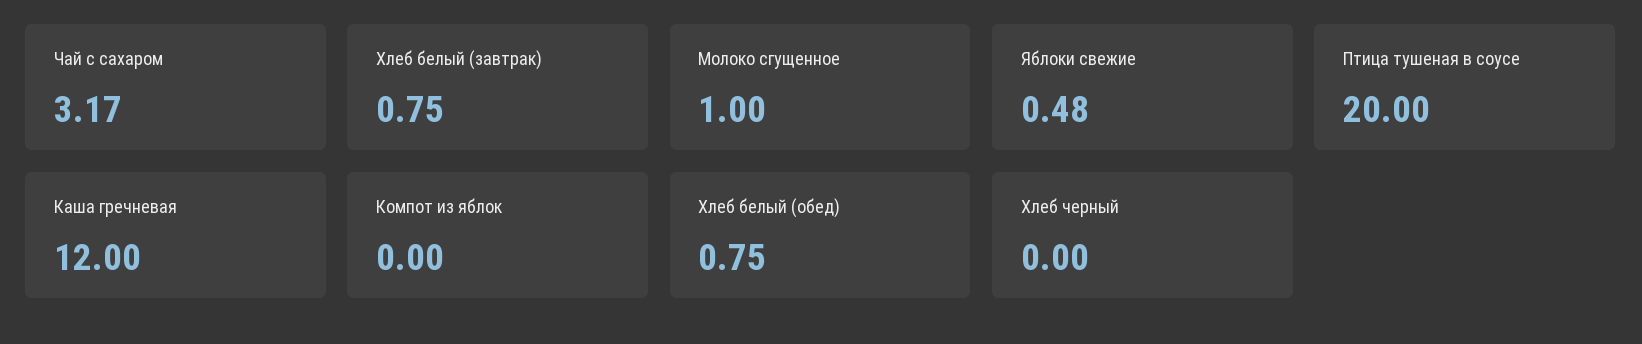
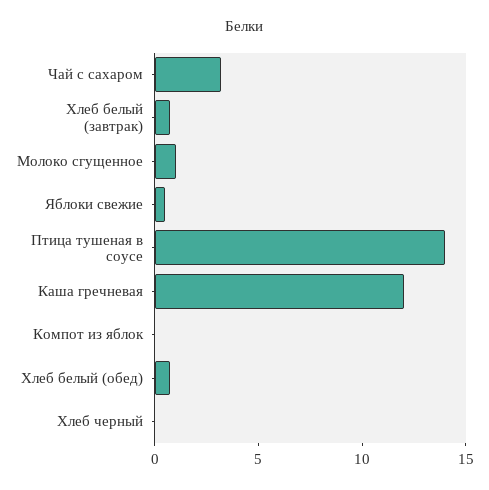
  {
    "Чай с сахаром": 3.17,
    "Хлеб белый (завтрак)": 0.75,
    "Молоко сгущенное": 1,
    "Яблоки свежие": 0.48,
-   "Птица тушеная в соусе": 20,
+   "Птица тушеная в соусе": 14,
    "Каша гречневая": 12,
    "Компот из яблок": 0,
    "Хлеб белый (обед)": 0.75,
    "Хлеб черный": 0
  }

